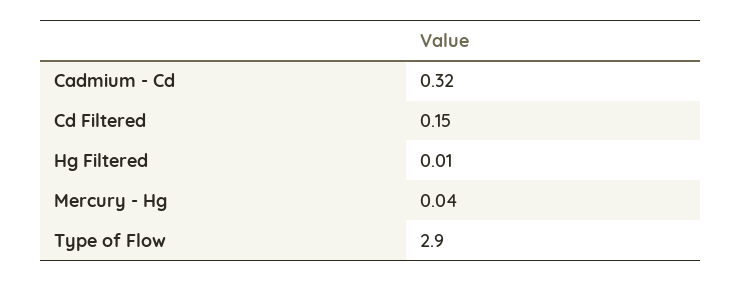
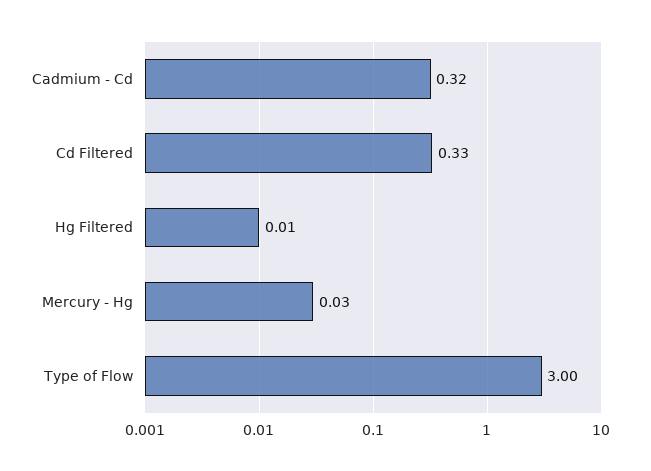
  {
    "Cadmium - Cd": 0.32,
-   "Cd Filtered": 0.15,
+   "Cd Filtered": 0.33,
    "Hg Filtered": 0.01,
-   "Mercury - Hg": 0.04,
+   "Mercury - Hg": 0.03,
-   "Type of Flow": 2.9
+   "Type of Flow": 3
  }

